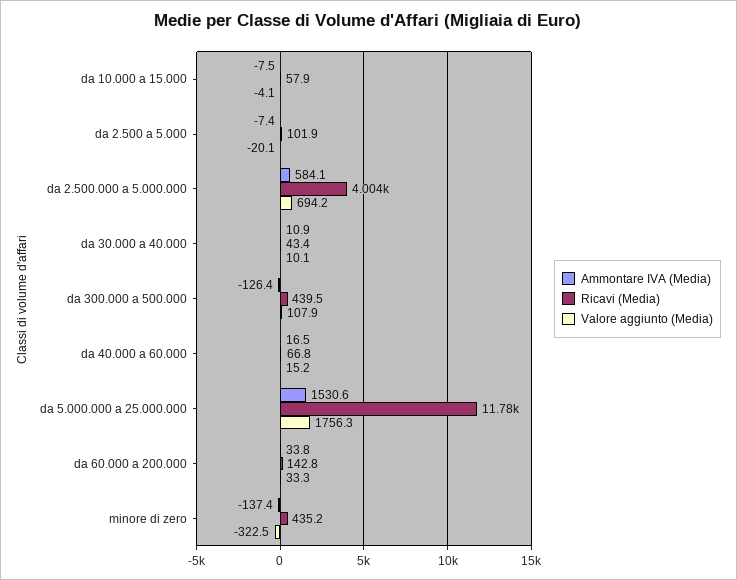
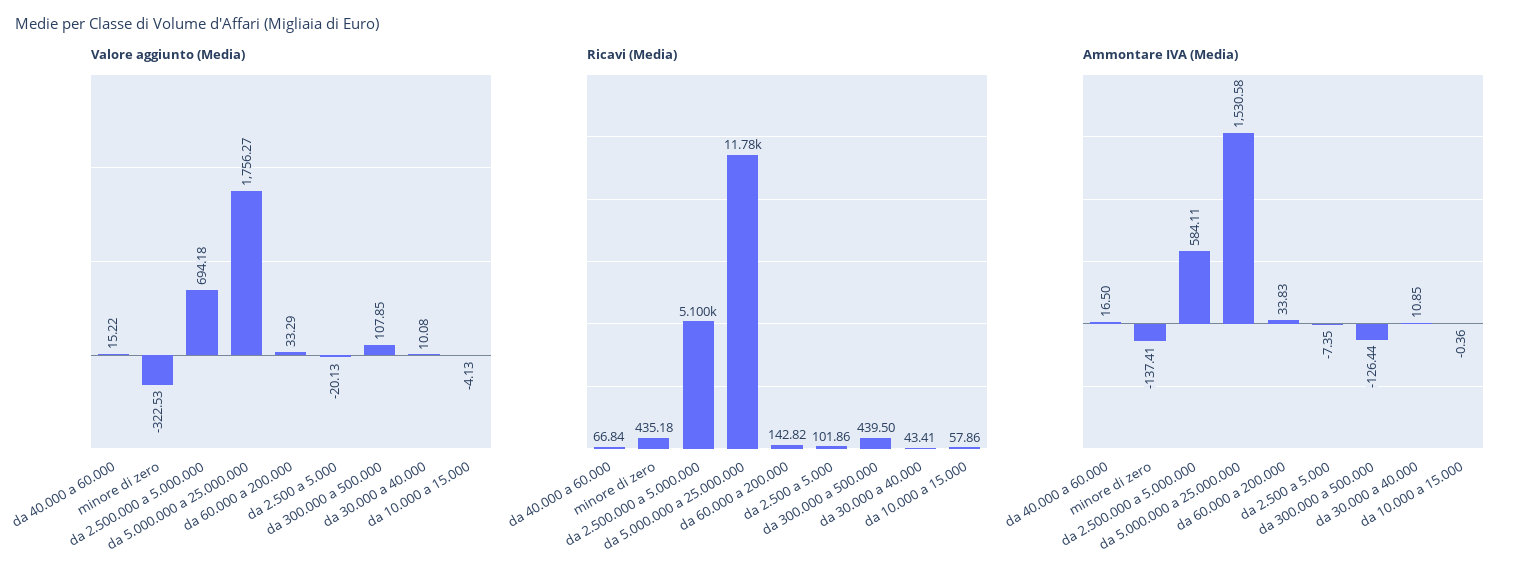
  {
    "Ammontare IVA (Media)": {
-     "da 10.000 a 15.000": -7.5,
+     "da 10.000 a 15.000": -0.36,
      "da 2.500 a 5.000": -7.35,
      "da 2.500.000 a 5.000.000": 584.11,
      "da 30.000 a 40.000": 10.85,
      "da 300.000 a 500.000": -126.44,
      "da 40.000 a 60.000": 16.5,
      "da 5.000.000 a 25.000.000": 1530.58,
      "da 60.000 a 200.000": 33.83,
      "minore di zero": -137.41
    },
    "Ricavi (Media)": {
      "da 10.000 a 15.000": 57.86,
      "da 2.500 a 5.000": 101.86,
-     "da 2.500.000 a 5.000.000": 4004,
+     "da 2.500.000 a 5.000.000": 5100,
      "da 30.000 a 40.000": 43.41,
      "da 300.000 a 500.000": 439.5,
      "da 40.000 a 60.000": 66.84,
      "da 5.000.000 a 25.000.000": 11780,
      "da 60.000 a 200.000": 142.82,
      "minore di zero": 435.18
    },
    "Valore aggiunto (Media)": {
      "da 10.000 a 15.000": -4.13,
      "da 2.500 a 5.000": -20.13,
      "da 2.500.000 a 5.000.000": 694.18,
      "da 30.000 a 40.000": 10.08,
      "da 300.000 a 500.000": 107.85,
      "da 40.000 a 60.000": 15.22,
      "da 5.000.000 a 25.000.000": 1756.27,
      "da 60.000 a 200.000": 33.29,
      "minore di zero": -322.53
    }
  }

